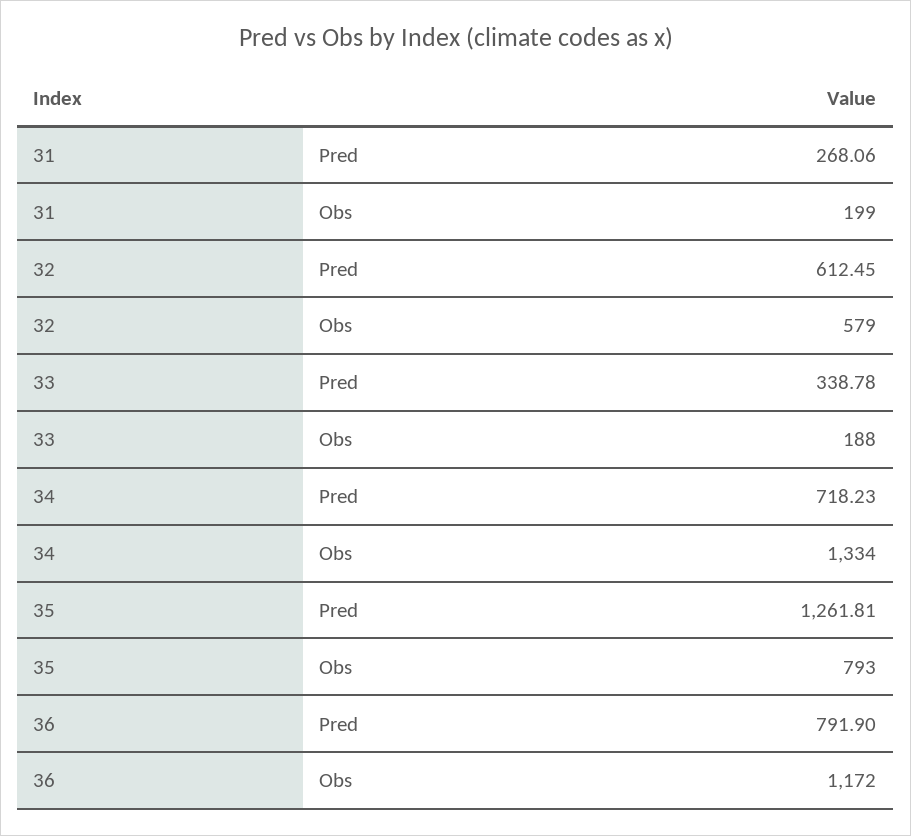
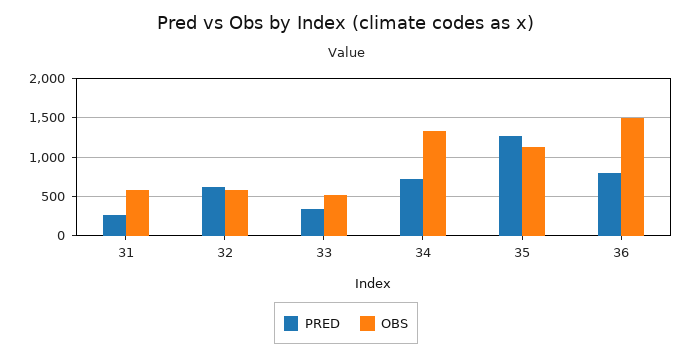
  {
    "Pred": {
      "31": 268.06,
      "32": 612.45,
      "33": 338.78,
      "34": 718.23,
      "35": 1261.81,
      "36": 791.9
    },
    "Obs": {
-     "31": 199,
+     "31": 600,
      "32": 579,
-     "33": 188,
+     "33": 500,
      "34": 1334,
-     "35": 793,
+     "35": 1100,
-     "36": 1172
+     "36": 1500
    }
  }

